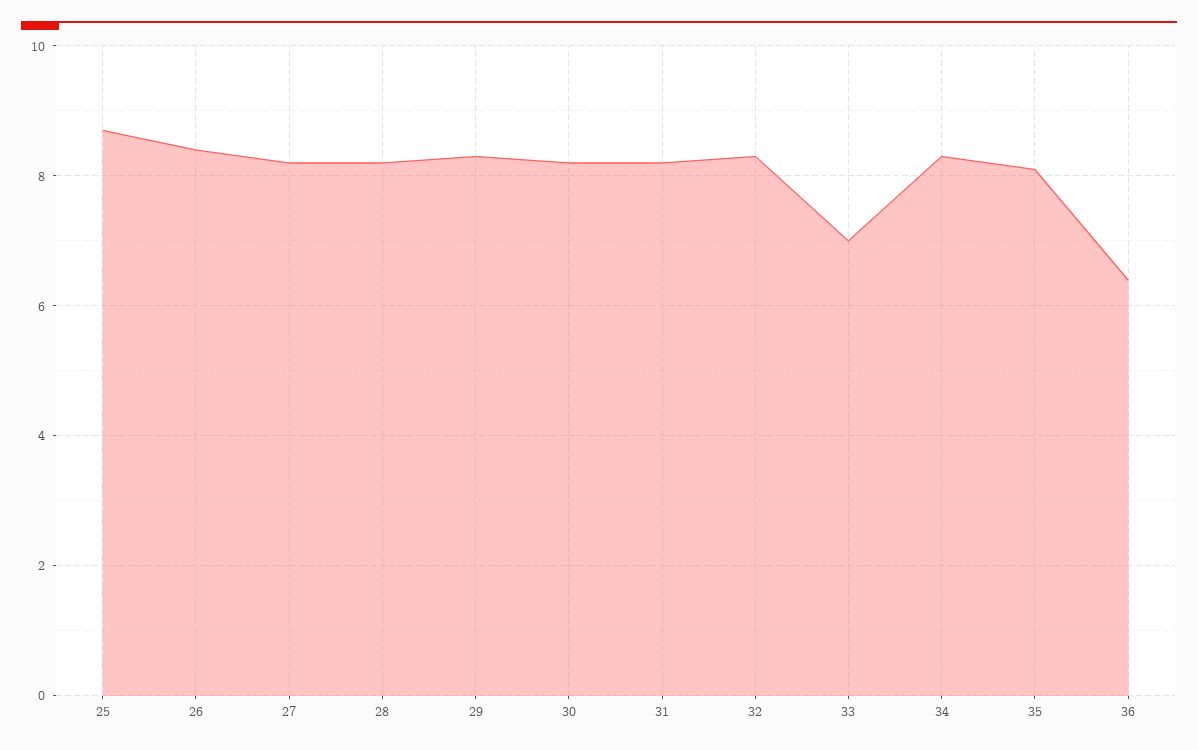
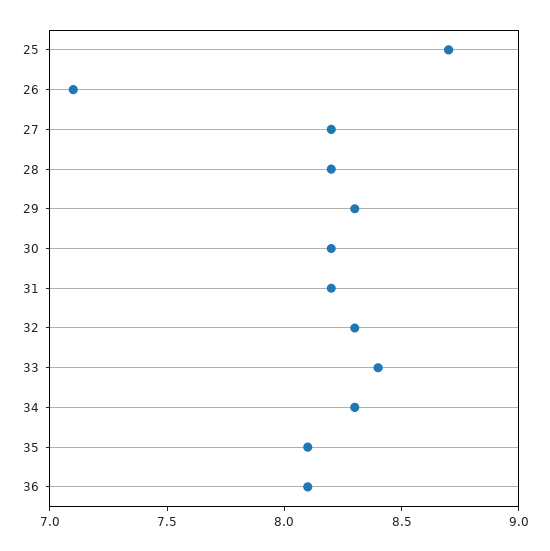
  {
    "25": 8.7,
-   "26": 8.5,
+   "26": 7.1,
    "27": 8.2,
    "28": 8.2,
    "29": 8.3,
    "30": 8.2,
    "31": 8.2,
    "32": 8.3,
-   "33": 7,
+   "33": 8.4,
    "34": 8.3,
    "35": 8.1,
-   "36": 6.5
+   "36": 8.1
  }

